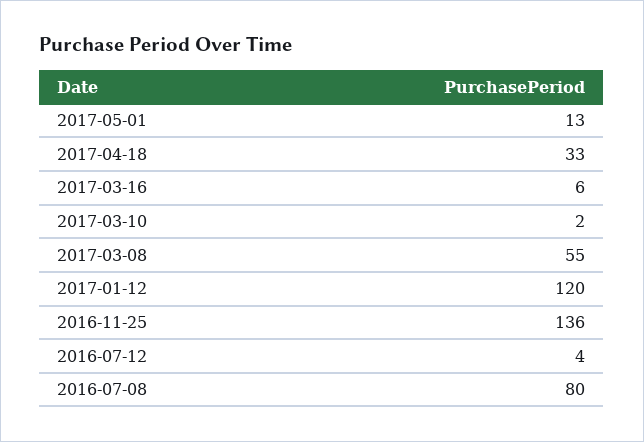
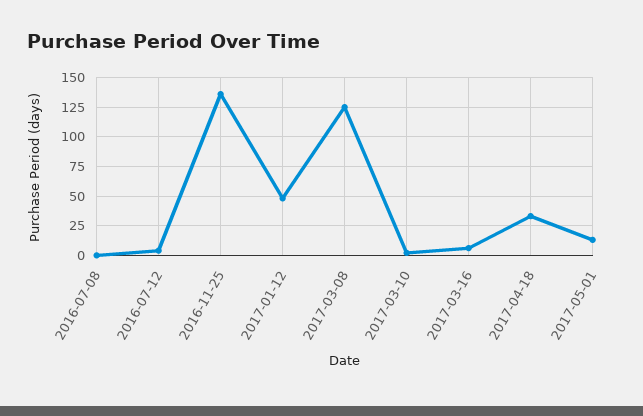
  {
    "2017-05-01": 13,
    "2017-04-18": 33,
    "2017-03-16": 6,
    "2017-03-10": 2,
-   "2017-03-08": 55,
+   "2017-03-08": 125,
-   "2017-01-12": 120,
+   "2017-01-12": 50,
    "2016-11-25": 136,
    "2016-07-12": 4,
-   "2016-07-08": 80
+   "2016-07-08": 0
  }

